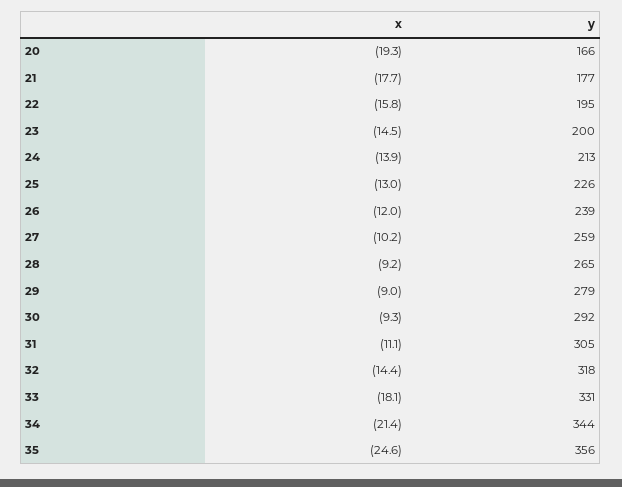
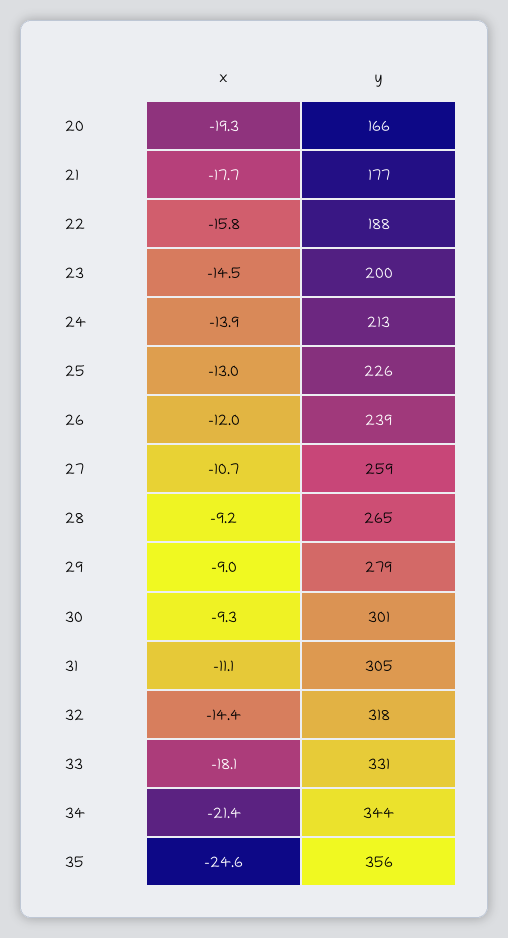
  {
    "x": {
      "20": -19.3,
      "21": -17.7,
      "22": -15.8,
      "23": -14.5,
      "24": -13.9,
      "25": -13,
      "26": -12,
-     "27": -10.2,
+     "27": -10.7,
      "28": -9.2,
      "29": -9,
      "30": -9.3,
      "31": -11.1,
      "32": -14.4,
      "33": -18.1,
      "34": -21.4,
      "35": -24.6
    },
    "y": {
      "20": 166,
      "21": 177,
-     "22": 195,
+     "22": 188,
      "23": 200,
      "24": 213,
      "25": 226,
      "26": 239,
      "27": 259,
      "28": 265,
      "29": 279,
-     "30": 292,
+     "30": 301,
      "31": 305,
      "32": 318,
      "33": 331,
      "34": 344,
      "35": 356
    }
  }

